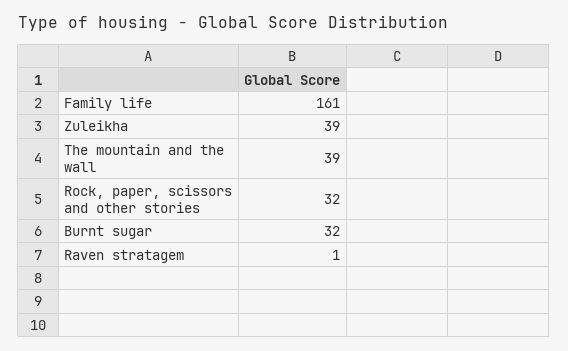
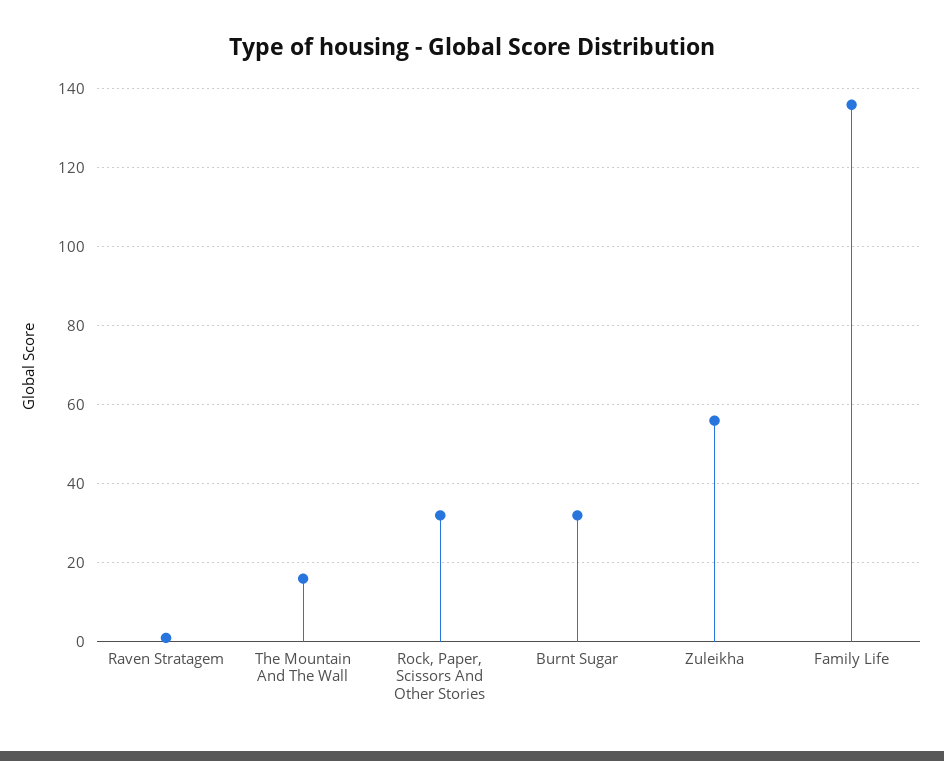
  {
-   "Family life": 161,
+   "Family life": 135,
-   "Zuleikha": 39,
+   "Zuleikha": 55,
-   "The mountain and the wall": 39,
+   "The mountain and the wall": 15,
    "Rock, paper, scissors and other stories": 32,
    "Burnt sugar": 32,
    "Raven stratagem": 1
  }

